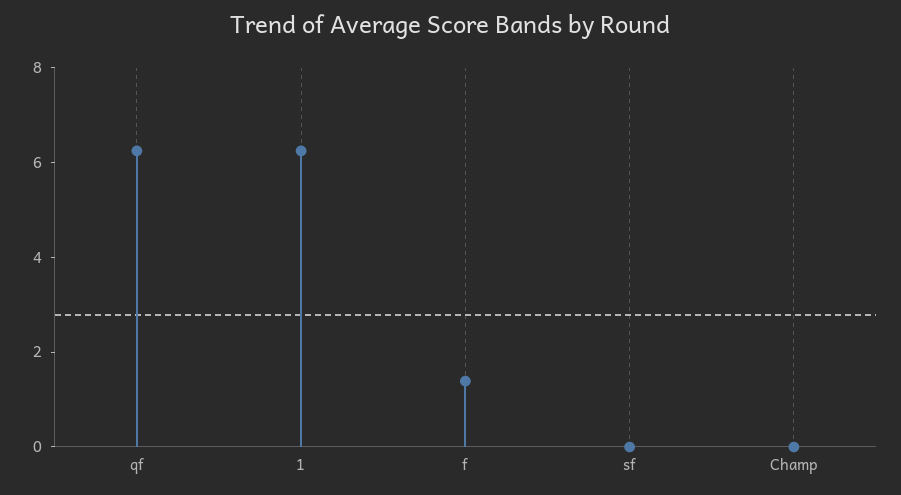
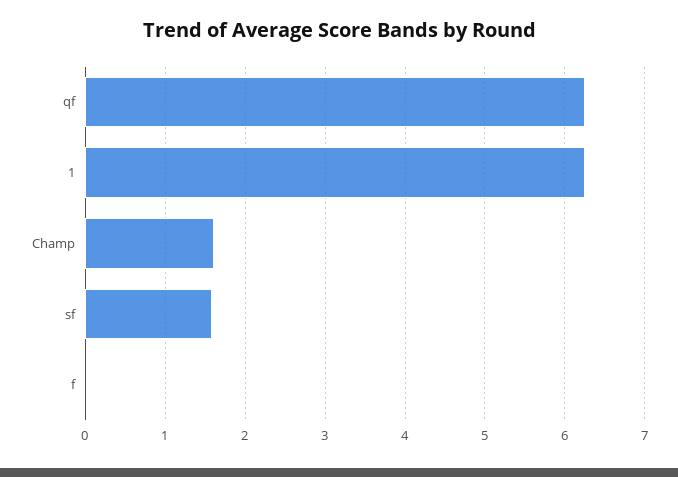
  {
    "qf": 6.3,
    "1": 6.3,
-   "f": 1.5,
+   "f": 0,
-   "sf": 0,
+   "sf": 1.6,
-   "Champ": 0
+   "Champ": 1.6
  }

